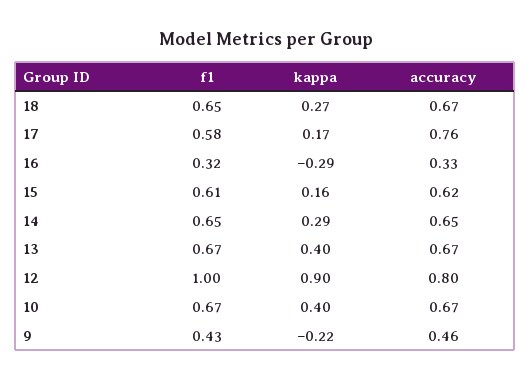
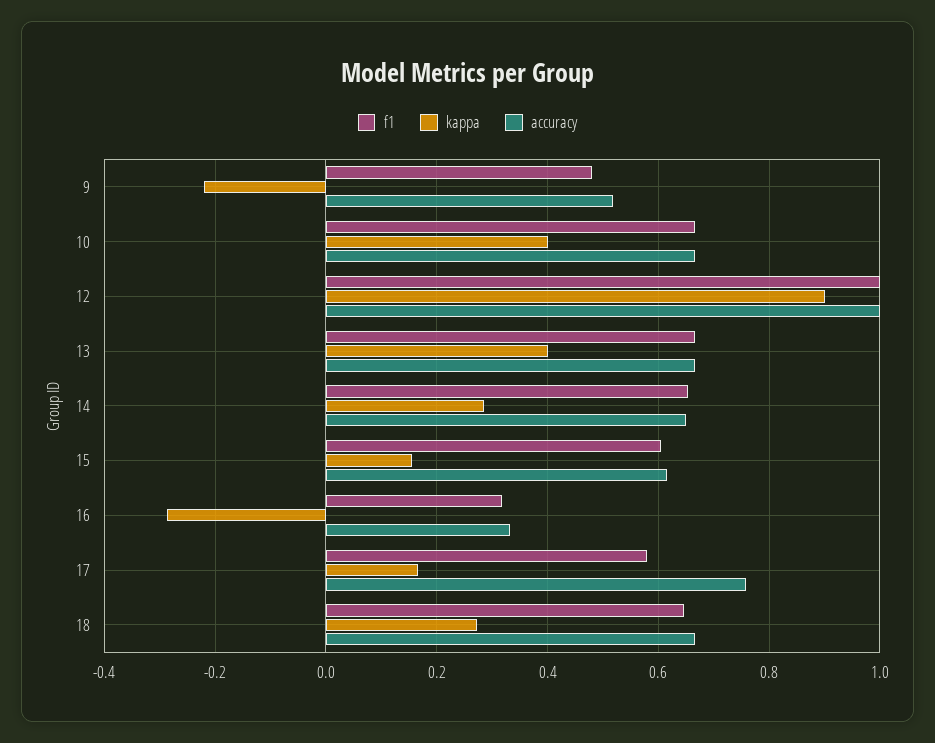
  {
    "f1": {
      "18": 0.65,
      "17": 0.58,
      "16": 0.32,
      "15": 0.61,
      "14": 0.65,
      "13": 0.67,
      "12": 1,
      "10": 0.67,
-     "9": 0.43
+     "9": 0.48
    },
    "kappa": {
      "18": 0.27,
      "17": 0.17,
      "16": -0.29,
      "15": 0.16,
      "14": 0.29,
      "13": 0.4,
      "12": 0.9,
      "10": 0.4,
      "9": -0.22
    },
    "accuracy": {
      "18": 0.67,
      "17": 0.76,
      "16": 0.33,
      "15": 0.62,
      "14": 0.65,
      "13": 0.67,
-     "12": 0.8,
+     "12": 1,
      "10": 0.67,
-     "9": 0.46
+     "9": 0.52
    }
  }

